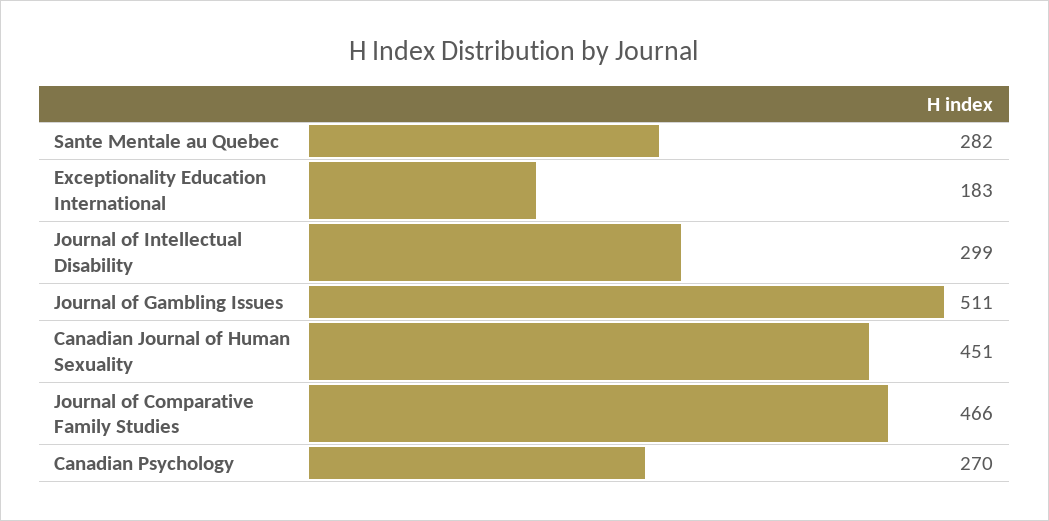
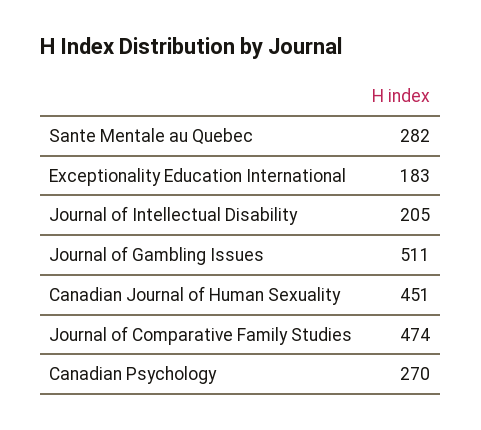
  {
    "Sante Mentale au Quebec": 282,
    "Exceptionality Education International": 183,
-   "Journal of Intellectual Disability": 299,
+   "Journal of Intellectual Disability": 205,
    "Journal of Gambling Issues": 511,
    "Canadian Journal of Human Sexuality": 451,
-   "Journal of Comparative Family Studies": 466,
+   "Journal of Comparative Family Studies": 474,
    "Canadian Psychology": 270
  }

